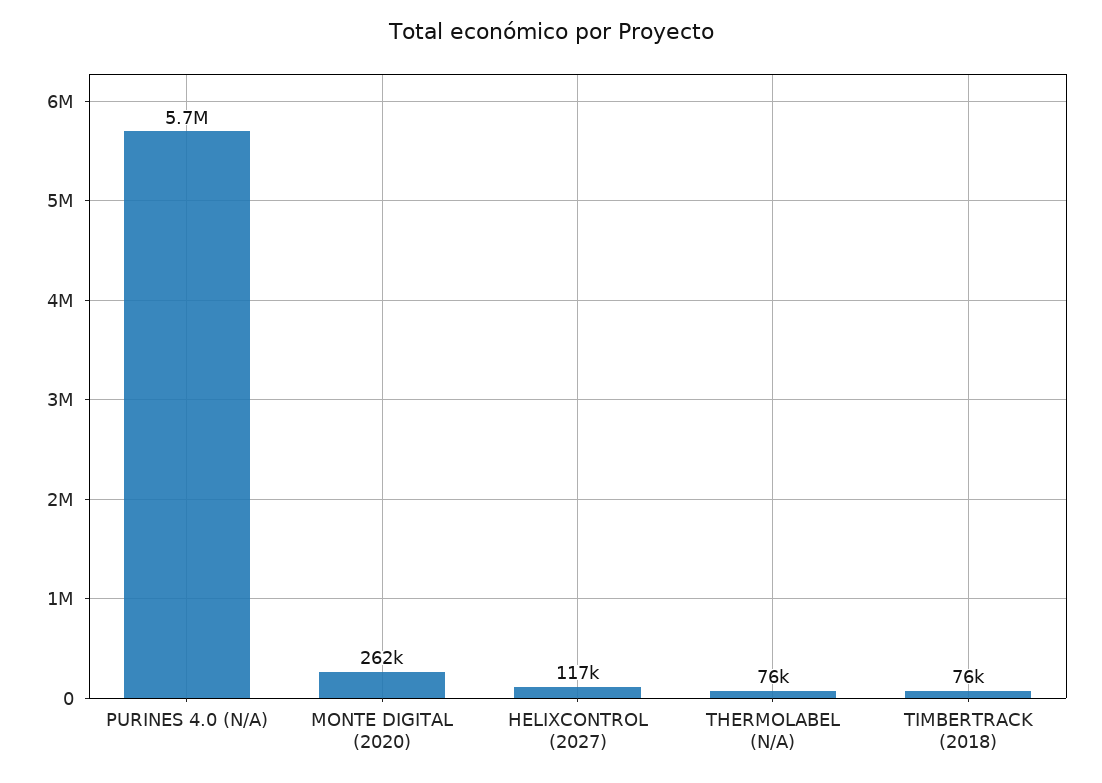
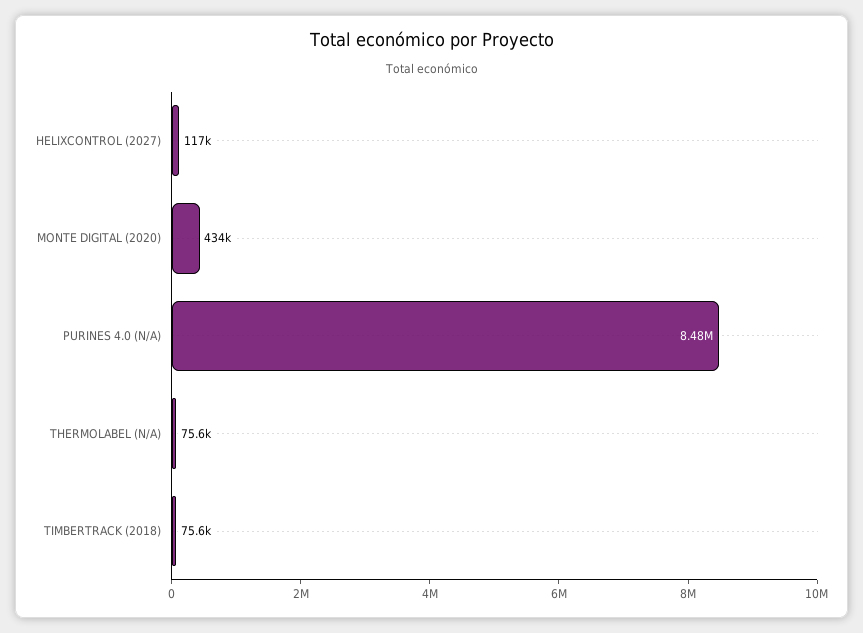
  {
-   "PURINES 4.0 (N/A)": 5700000,
+   "PURINES 4.0 (N/A)": 8480000,
-   "MONTE DIGITAL (2020)": 262000,
+   "MONTE DIGITAL (2020)": 434000,
    "HELIXCONTROL (2027)": 117000,
    "THERMOLABEL (N/A)": 75600,
    "TIMBERTRACK (2018)": 75600
  }

